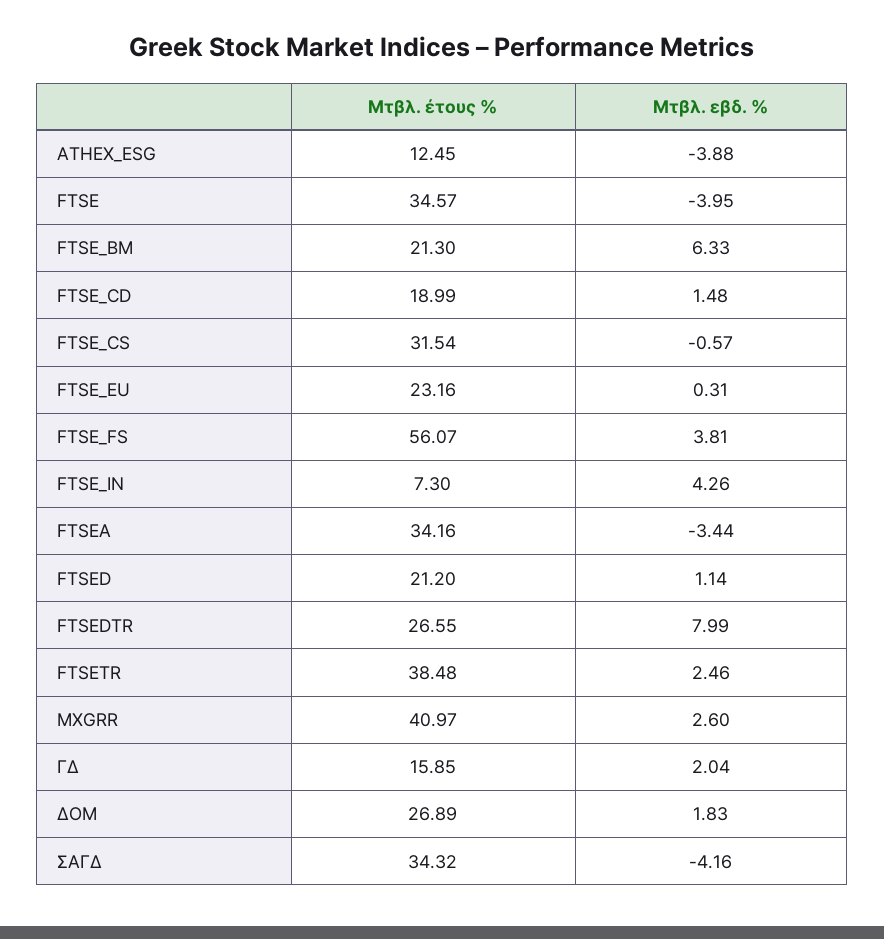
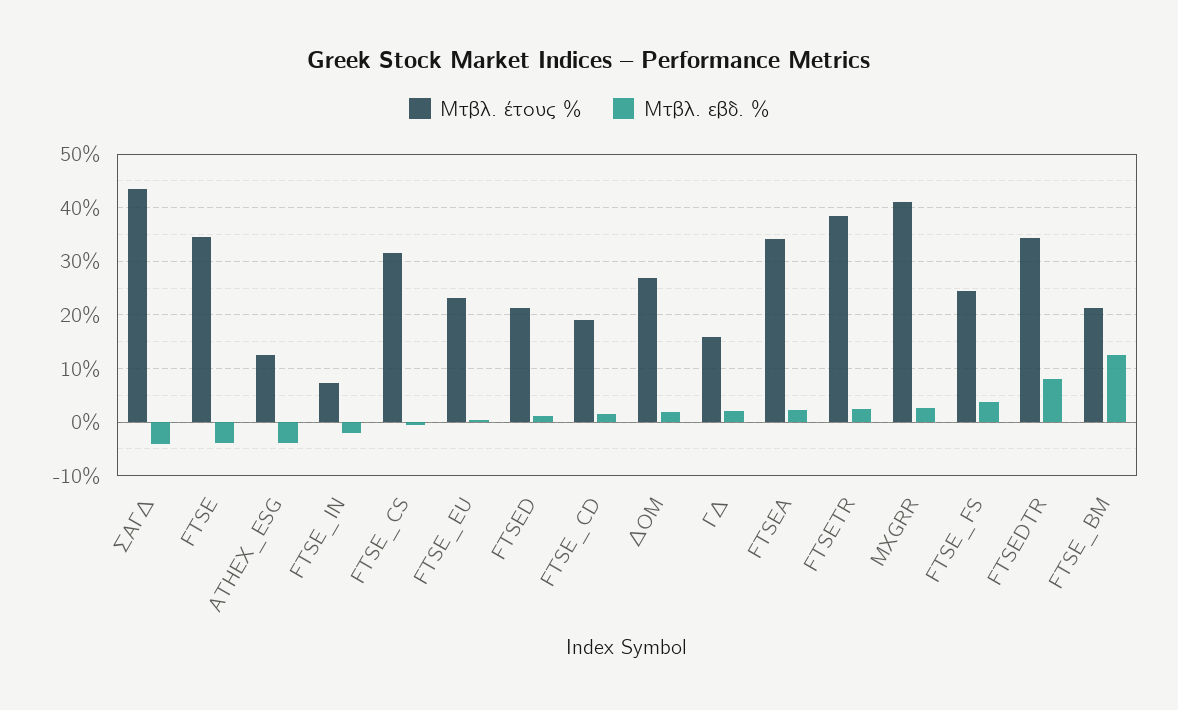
  {
    "Μτβλ. έτους %": {
      "ATHEX_ESG": 12.45,
      "FTSE": 34.57,
      "FTSE_BM": 21.3,
      "FTSE_CD": 18.99,
      "FTSE_CS": 31.54,
      "FTSE_EU": 23.16,
-     "FTSE_FS": 56.07,
+     "FTSE_FS": 24,
      "FTSE_IN": 7.3,
      "FTSEA": 34.16,
      "FTSED": 21.2,
-     "FTSEDTR": 26.55,
+     "FTSEDTR": 34,
      "FTSETR": 38.48,
      "MXGRR": 40.97,
      "ΓΔ": 15.85,
      "ΔΟΜ": 26.89,
-     "ΣΑΓΔ": 34.32
+     "ΣΑΓΔ": 44
    },
    "Μτβλ. εβδ. %": {
      "ATHEX_ESG": -3.88,
      "FTSE": -3.95,
-     "FTSE_BM": 6.33,
+     "FTSE_BM": 12,
      "FTSE_CD": 1.48,
      "FTSE_CS": -0.57,
      "FTSE_EU": 0.31,
      "FTSE_FS": 3.81,
-     "FTSE_IN": 4.26,
+     "FTSE_IN": -2,
-     "FTSEA": -3.44,
+     "FTSEA": 2,
      "FTSED": 1.14,
      "FTSEDTR": 7.99,
      "FTSETR": 2.46,
      "MXGRR": 2.6,
      "ΓΔ": 2.04,
      "ΔΟΜ": 1.83,
      "ΣΑΓΔ": -4.16
    }
  }

